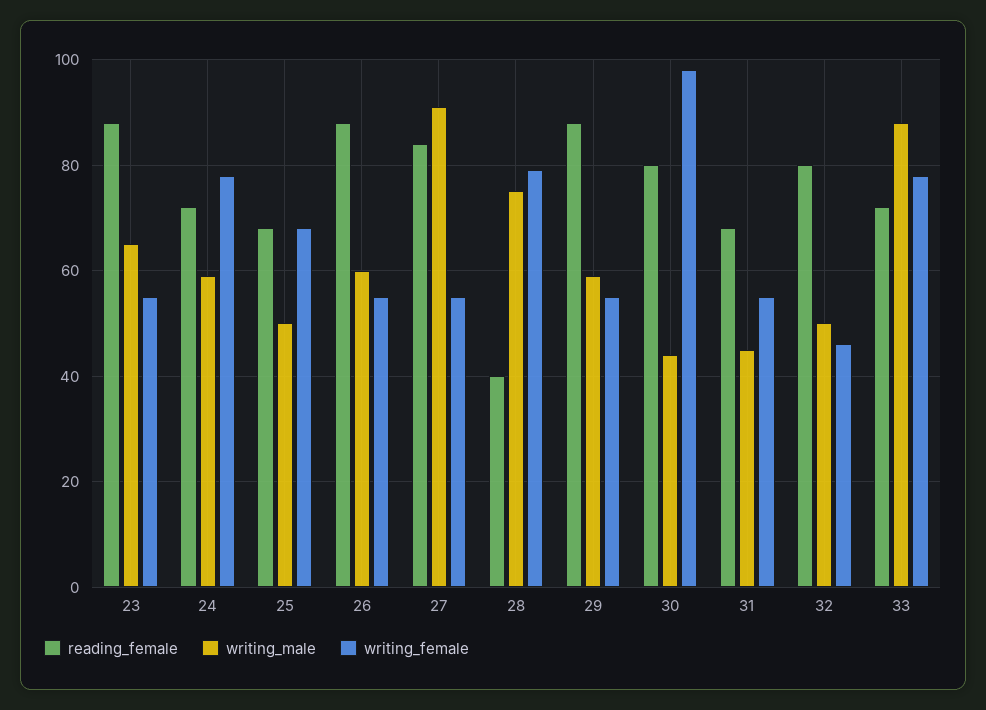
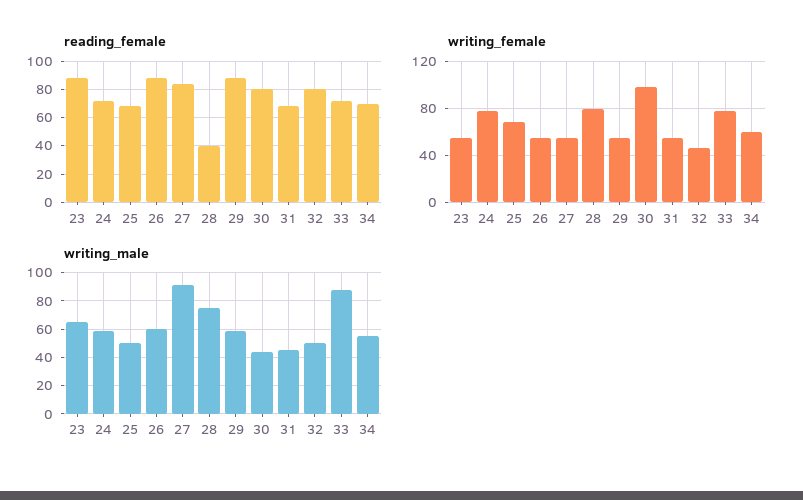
  {
    "reading_female": {
      "23": 90,
      "24": 70,
      "25": 70,
      "26": 90,
      "27": 85,
      "28": 40,
      "29": 90,
      "30": 80,
      "31": 70,
      "32": 80,
-     "33": 70
+     "33": 70,
+     "34": 70
    },
    "writing_male": {
      "23": 65,
      "24": 60,
      "25": 50,
      "26": 60,
      "27": 90,
      "28": 75,
      "29": 60,
      "30": 45,
      "31": 45,
      "32": 50,
-     "33": 90
+     "33": 90,
+     "34": 55
    },
    "writing_female": {
      "23": 55,
      "24": 80,
      "25": 70,
      "26": 55,
      "27": 55,
      "28": 80,
      "29": 55,
      "30": 100,
      "31": 55,
      "32": 45,
-     "33": 80
+     "33": 80,
+     "34": 60
    }
  }

